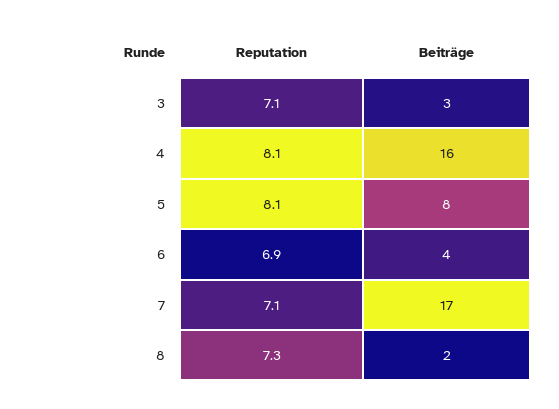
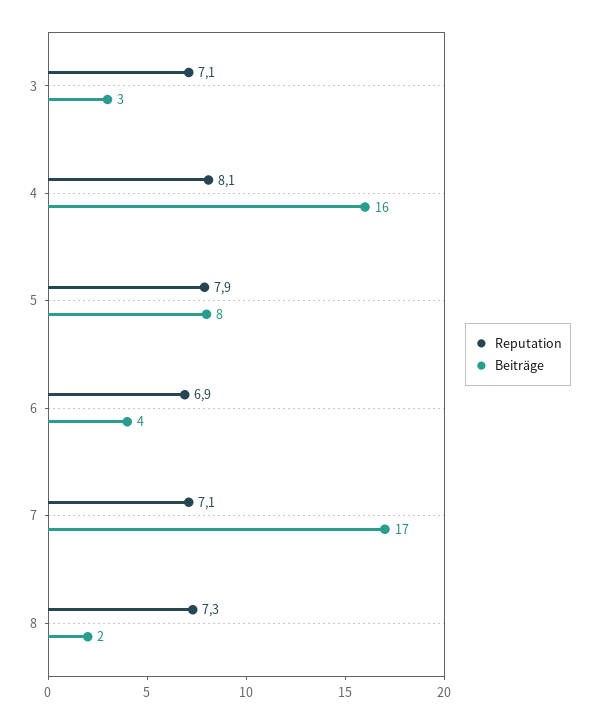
  {
    "Reputation": {
      "3": 7.1,
      "4": 8.1,
-     "5": 8.1,
+     "5": 7.9,
      "6": 6.9,
      "7": 7.1,
      "8": 7.3
    },
    "Beiträge": {
      "3": 3,
      "4": 16,
      "5": 8,
      "6": 4,
      "7": 17,
      "8": 2
    }
  }

